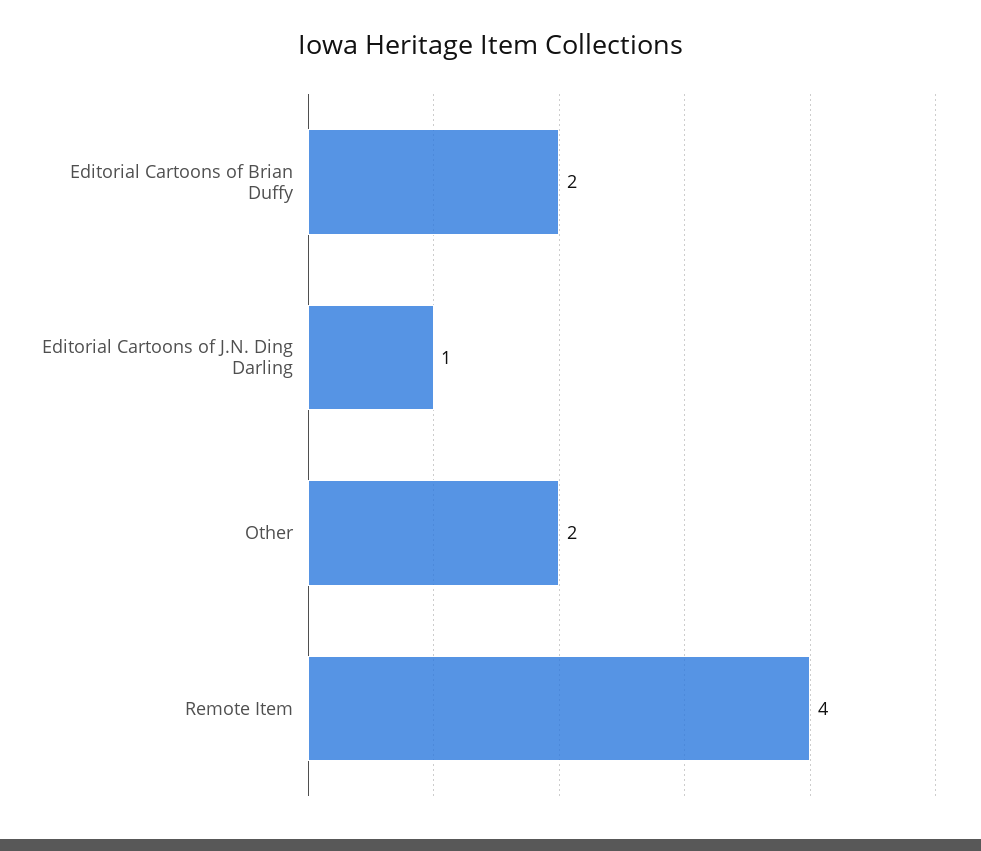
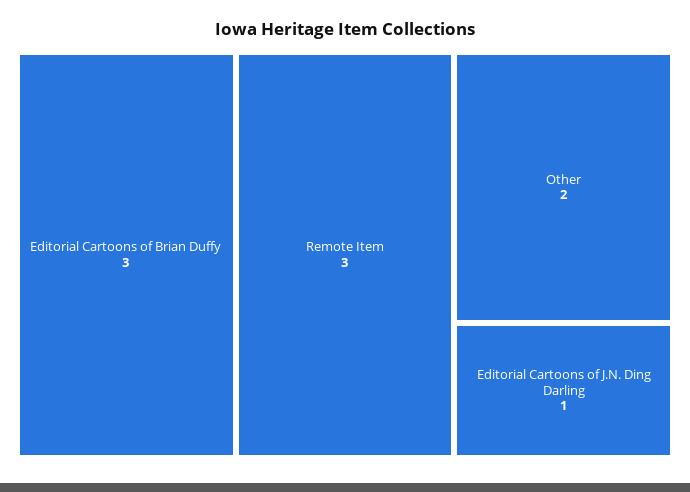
  {
-   "Editorial Cartoons of Brian Duffy": 2,
+   "Editorial Cartoons of Brian Duffy": 3,
    "Editorial Cartoons of J.N. Ding Darling": 1,
    "Other": 2,
-   "Remote Item": 4
+   "Remote Item": 3
  }

